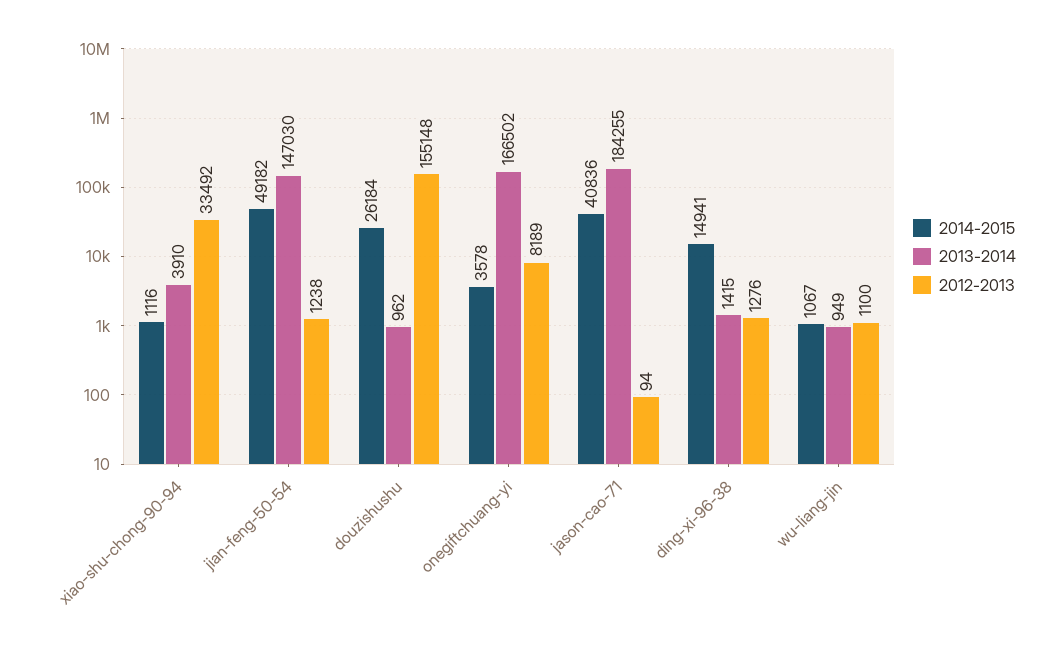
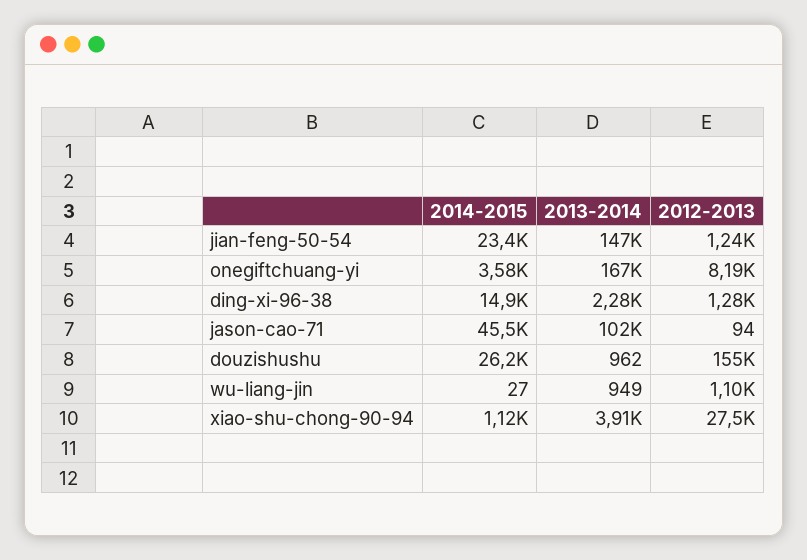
  {
    "2014-2015": {
      "xiao-shu-chong-90-94": 1116,
-     "jian-feng-50-54": 49182,
+     "jian-feng-50-54": 23400,
      "douzishushu": 26184,
      "onegiftchuang-yi": 3578,
-     "jason-cao-71": 40836,
+     "jason-cao-71": 45500,
      "ding-xi-96-38": 14941,
-     "wu-liang-jin": 1067
+     "wu-liang-jin": 27
    },
    "2013-2014": {
      "xiao-shu-chong-90-94": 3910,
      "jian-feng-50-54": 147030,
      "douzishushu": 962,
      "onegiftchuang-yi": 166502,
-     "jason-cao-71": 184255,
+     "jason-cao-71": 102000,
-     "ding-xi-96-38": 1415,
+     "ding-xi-96-38": 2280,
      "wu-liang-jin": 949
    },
    "2012-2013": {
-     "xiao-shu-chong-90-94": 33492,
+     "xiao-shu-chong-90-94": 27500,
      "jian-feng-50-54": 1238,
      "douzishushu": 155148,
      "onegiftchuang-yi": 8189,
      "jason-cao-71": 94,
      "ding-xi-96-38": 1276,
      "wu-liang-jin": 1100
    }
  }

